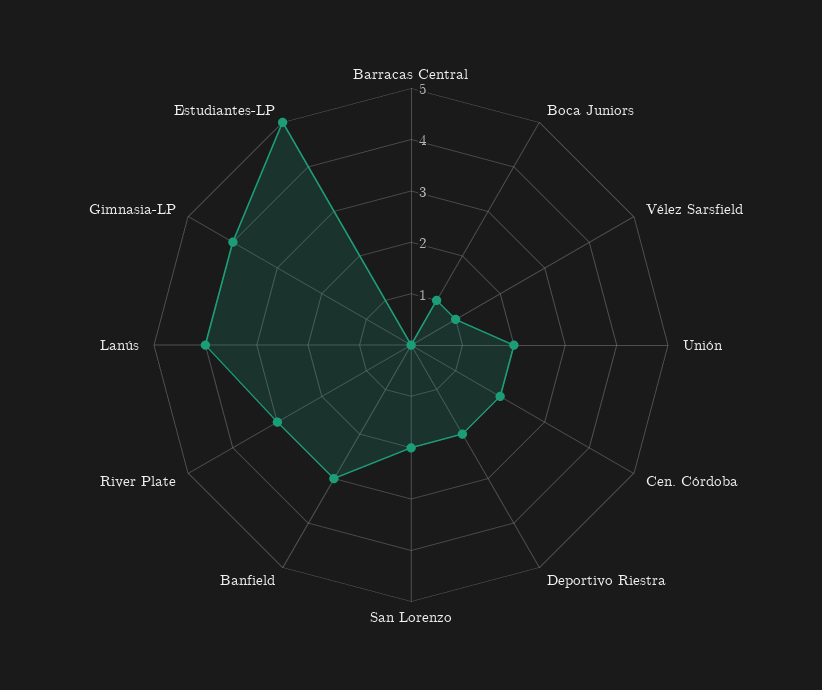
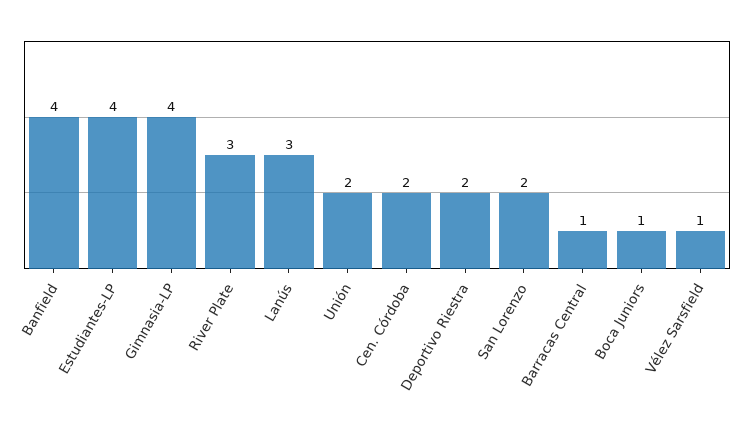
  {
-   "Barracas Central": 0,
+   "Barracas Central": 1,
    "Boca Juniors": 1,
    "Vélez Sarsfield": 1,
    "Unión": 2,
    "Cen. Córdoba": 2,
    "Deportivo Riestra": 2,
    "San Lorenzo": 2,
-   "Banfield": 3,
+   "Banfield": 4,
    "River Plate": 3,
-   "Lanús": 4,
+   "Lanús": 3,
    "Gimnasia-LP": 4,
-   "Estudiantes-LP": 5
+   "Estudiantes-LP": 4
  }

